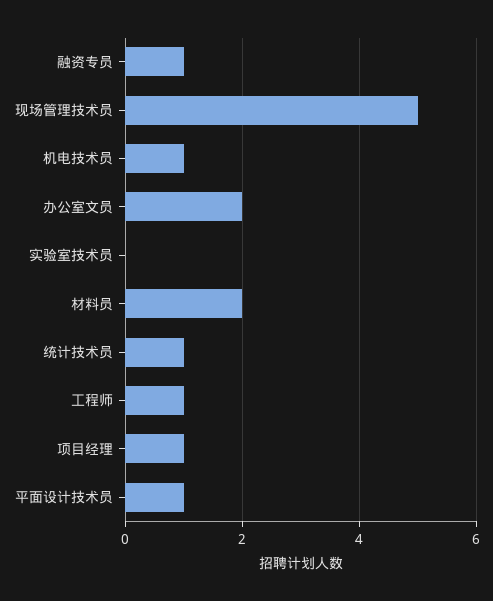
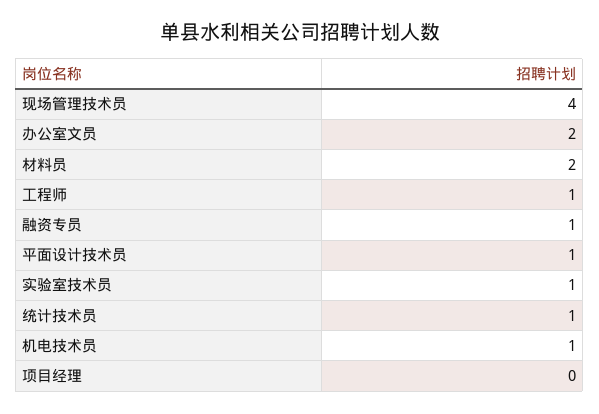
  {
    "融资专员": 1,
-   "现场管理技术员": 5,
+   "现场管理技术员": 4,
    "机电技术员": 1,
    "办公室文员": 2,
-   "实验室技术员": 0,
+   "实验室技术员": 1,
    "材料员": 2,
    "统计技术员": 1,
    "工程师": 1,
-   "项目经理": 1,
+   "项目经理": 0,
    "平面设计技术员": 1
  }

